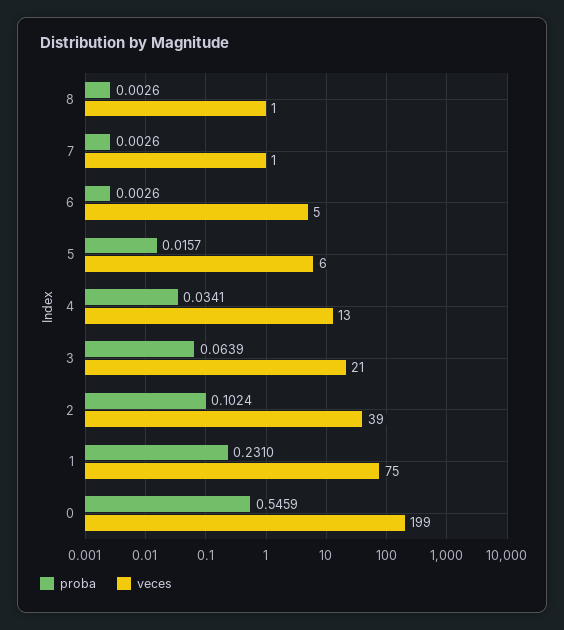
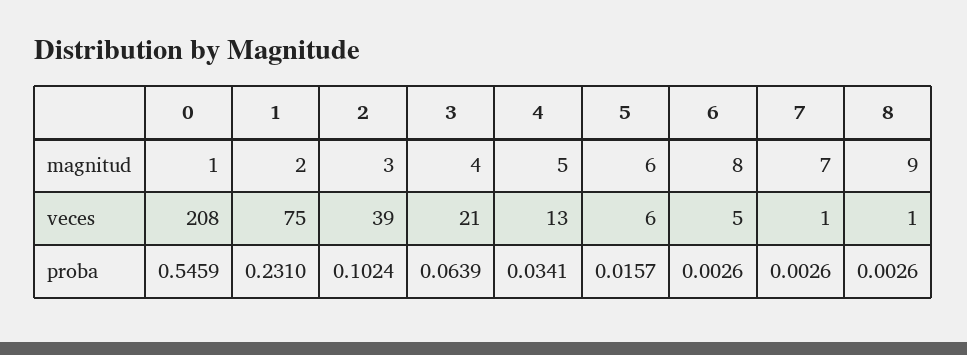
  {
    "proba": {
      "8": 0.0026,
      "7": 0.0026,
      "6": 0.0026,
      "5": 0.0157,
      "4": 0.0341,
      "3": 0.0639,
      "2": 0.1024,
      "1": 0.231,
      "0": 0.5459
    },
    "veces": {
      "8": 1,
      "7": 1,
      "6": 5,
      "5": 6,
      "4": 13,
      "3": 21,
      "2": 39,
      "1": 75,
-     "0": 199
+     "0": 208
-   }
+   },
+   "magnitud": {
+     "0": 1,
+     "1": 2,
+     "2": 3,
+     "3": 4,
+     "4": 5,
+     "5": 6,
+     "6": 8,
+     "7": 7,
+     "8": 9
+   }
  }

